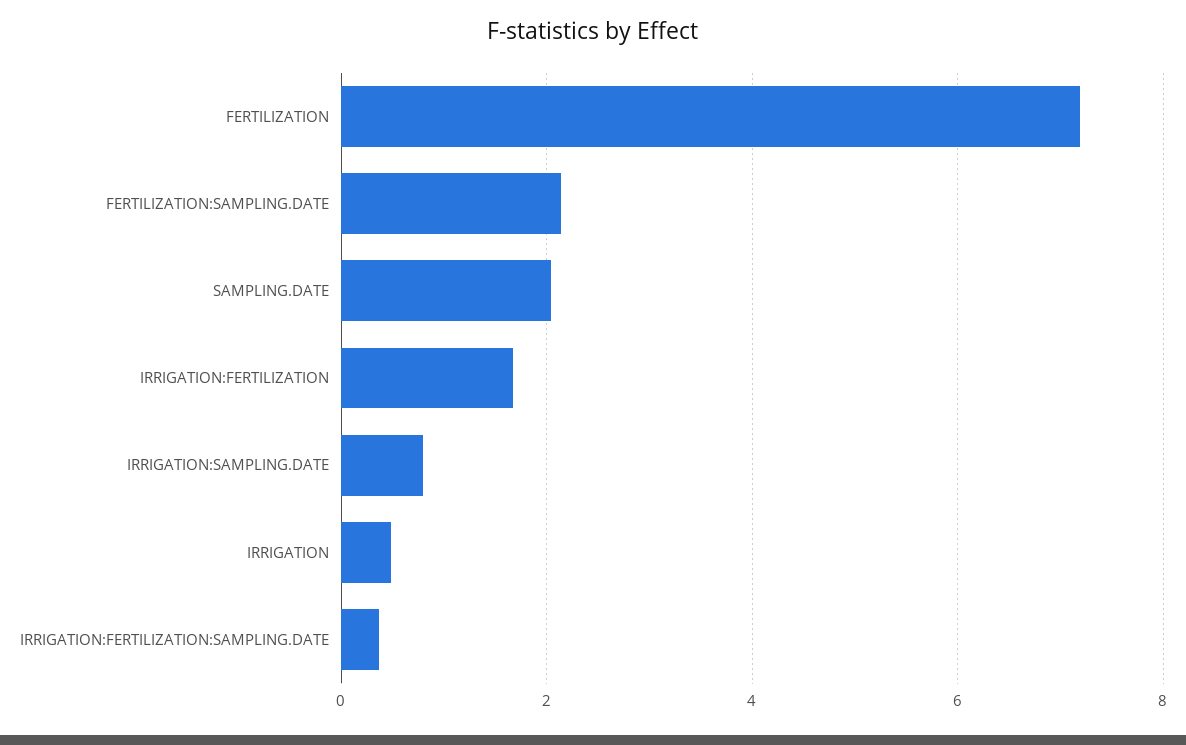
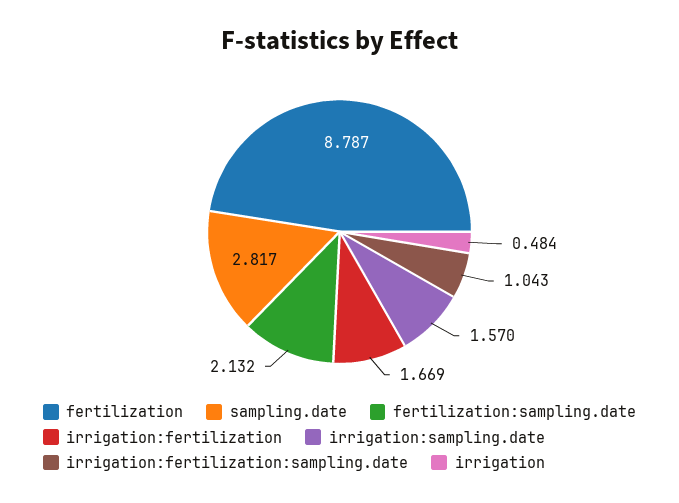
  {
-   "FERTILIZATION": 7.2,
+   "FERTILIZATION": 8.787,
    "FERTILIZATION:SAMPLING.DATE": 2.132,
-   "SAMPLING.DATE": 2,
+   "SAMPLING.DATE": 2.817,
    "IRRIGATION:FERTILIZATION": 1.669,
-   "IRRIGATION:SAMPLING.DATE": 0.8,
+   "IRRIGATION:SAMPLING.DATE": 1.57,
    "IRRIGATION": 0.484,
-   "IRRIGATION:FERTILIZATION:SAMPLING.DATE": 0.4
+   "IRRIGATION:FERTILIZATION:SAMPLING.DATE": 1.043
  }

